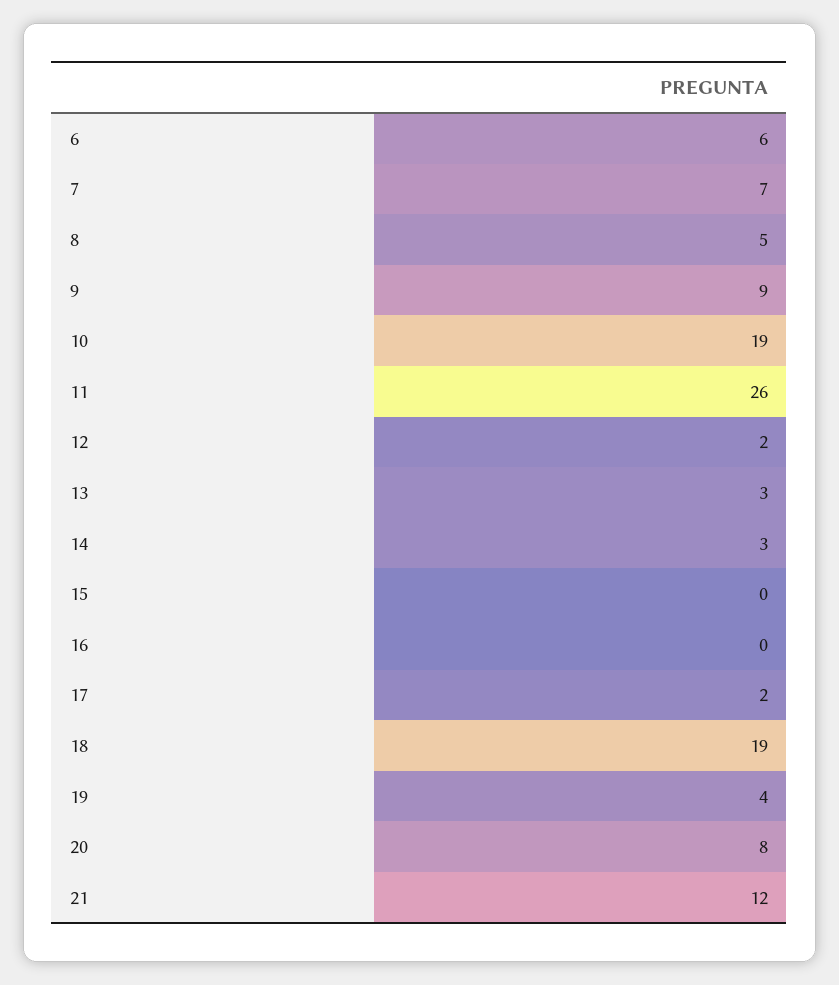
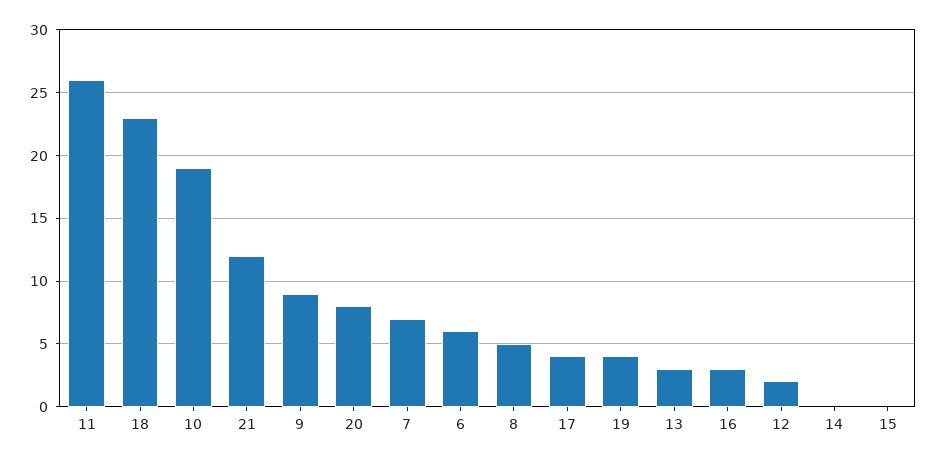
  {
    "6": 6,
    "7": 7,
    "8": 5,
    "9": 9,
    "10": 19,
    "11": 26,
    "12": 2,
    "13": 3,
-   "14": 3,
+   "14": 0,
    "15": 0,
-   "16": 0,
+   "16": 3,
-   "17": 2,
+   "17": 4,
-   "18": 19,
+   "18": 23,
    "19": 4,
    "20": 8,
    "21": 12
  }

